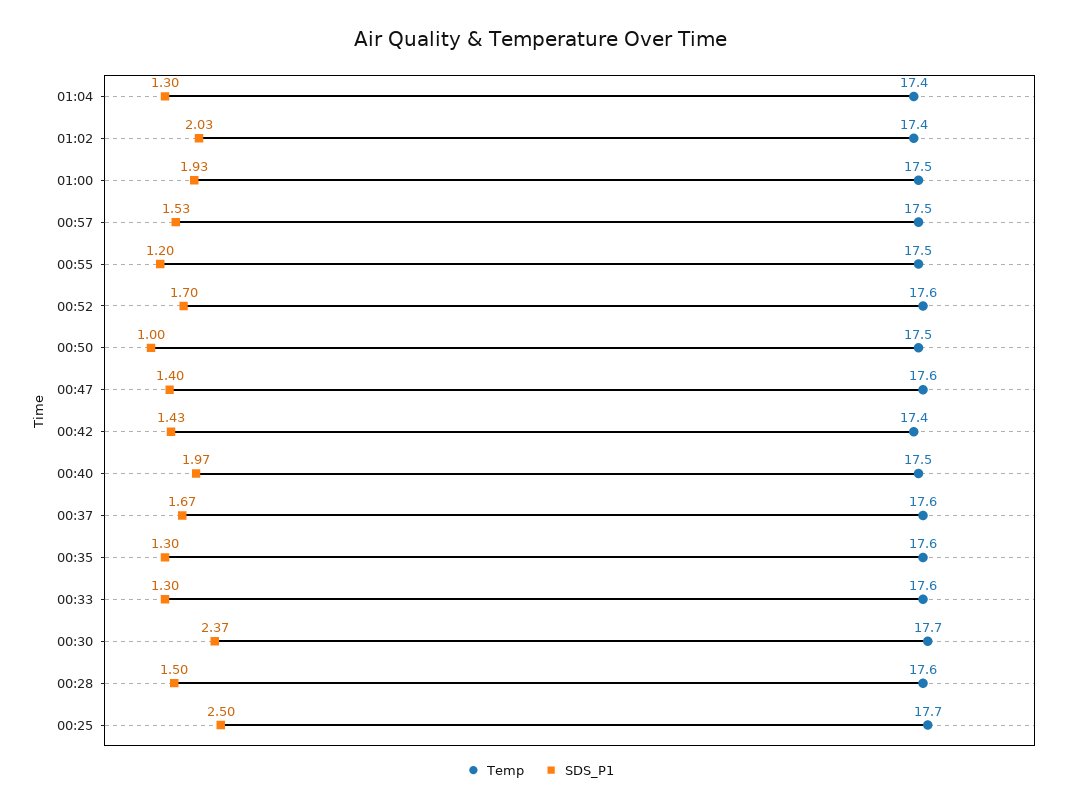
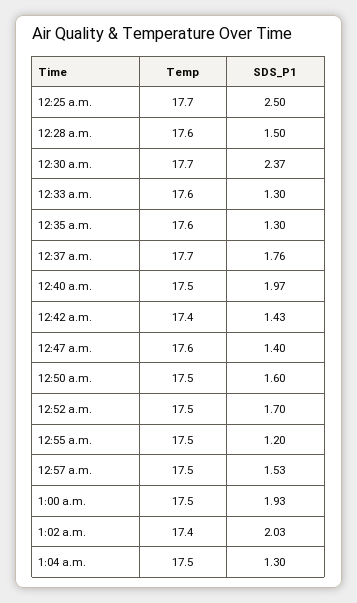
  {
    "Temp": {
-     "01:04": 17.4,
+     "01:04": 17.5,
      "01:02": 17.4,
      "01:00": 17.5,
      "00:57": 17.5,
      "00:55": 17.5,
-     "00:52": 17.6,
+     "00:52": 17.5,
      "00:50": 17.5,
      "00:47": 17.6,
      "00:42": 17.4,
      "00:40": 17.5,
-     "00:37": 17.6,
+     "00:37": 17.7,
      "00:35": 17.6,
      "00:33": 17.6,
      "00:30": 17.7,
      "00:28": 17.6,
      "00:25": 17.7
    },
    "SDS_P1": {
      "01:04": 1.3,
      "01:02": 2.03,
      "01:00": 1.93,
      "00:57": 1.53,
      "00:55": 1.2,
      "00:52": 1.7,
-     "00:50": 1,
+     "00:50": 1.6,
      "00:47": 1.4,
      "00:42": 1.43,
      "00:40": 1.97,
-     "00:37": 1.67,
+     "00:37": 1.76,
      "00:35": 1.3,
      "00:33": 1.3,
      "00:30": 2.37,
      "00:28": 1.5,
      "00:25": 2.5
    }
  }

